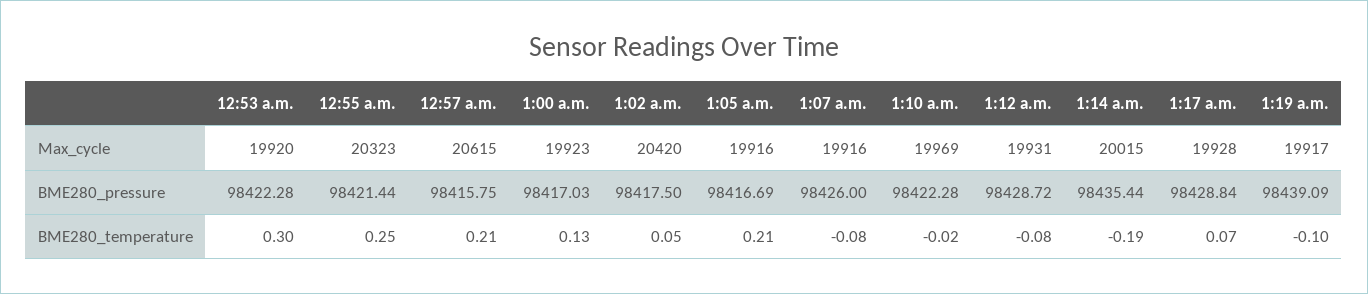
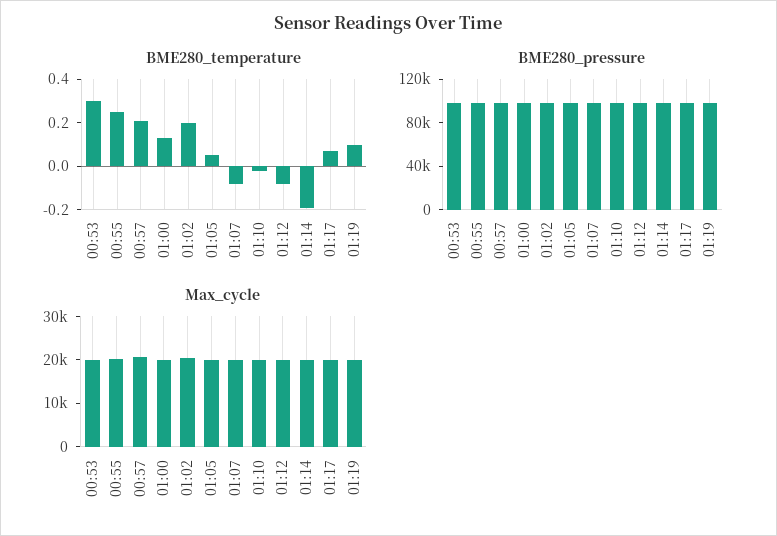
  {
    "Max_cycle": {
      "12:53 a.m.": 19920,
      "12:55 a.m.": 20323,
      "12:57 a.m.": 20615,
      "1:00 a.m.": 19923,
      "1:02 a.m.": 20420,
      "1:05 a.m.": 19916,
      "1:07 a.m.": 19916,
      "1:10 a.m.": 19969,
      "1:12 a.m.": 19931,
      "1:14 a.m.": 20015,
      "1:17 a.m.": 19928,
      "1:19 a.m.": 19917
    },
    "BME280_pressure": {
      "12:53 a.m.": 98422.28,
      "12:55 a.m.": 98421.44,
      "12:57 a.m.": 98415.75,
      "1:00 a.m.": 98417.03,
      "1:02 a.m.": 98417.5,
      "1:05 a.m.": 98416.69,
      "1:07 a.m.": 98426,
      "1:10 a.m.": 98422.28,
      "1:12 a.m.": 98428.72,
      "1:14 a.m.": 98435.44,
      "1:17 a.m.": 98428.84,
      "1:19 a.m.": 98439.09
    },
    "BME280_temperature": {
      "12:53 a.m.": 0.3,
      "12:55 a.m.": 0.25,
      "12:57 a.m.": 0.21,
      "1:00 a.m.": 0.13,
-     "1:02 a.m.": 0.05,
+     "1:02 a.m.": 0.2,
-     "1:05 a.m.": 0.21,
+     "1:05 a.m.": 0.05,
      "1:07 a.m.": -0.08,
      "1:10 a.m.": -0.02,
      "1:12 a.m.": -0.08,
      "1:14 a.m.": -0.19,
      "1:17 a.m.": 0.07,
-     "1:19 a.m.": -0.1
+     "1:19 a.m.": 0.1
    }
  }

